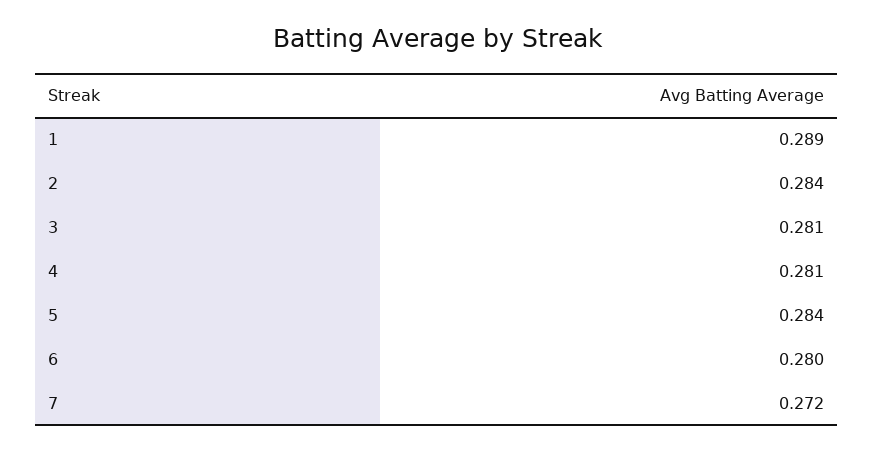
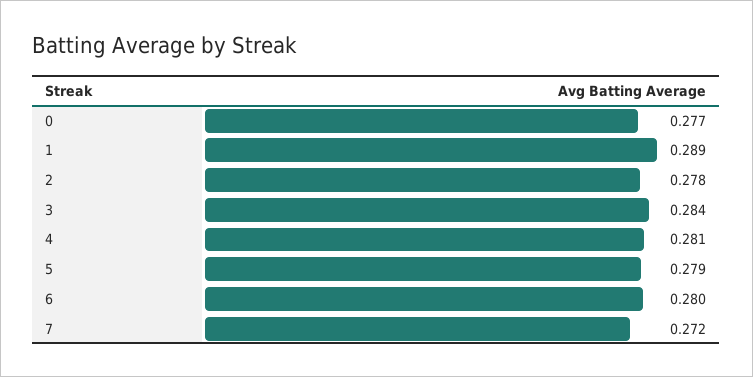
  {
    "1": 0.289,
-   "2": 0.284,
+   "2": 0.278,
-   "3": 0.281,
+   "3": 0.284,
    "4": 0.281,
-   "5": 0.284,
+   "5": 0.279,
    "6": 0.28,
-   "7": 0.272
+   "7": 0.272,
+   "0": 0.277
  }

